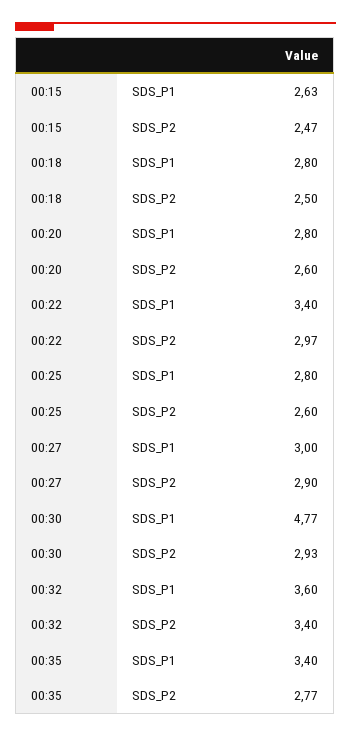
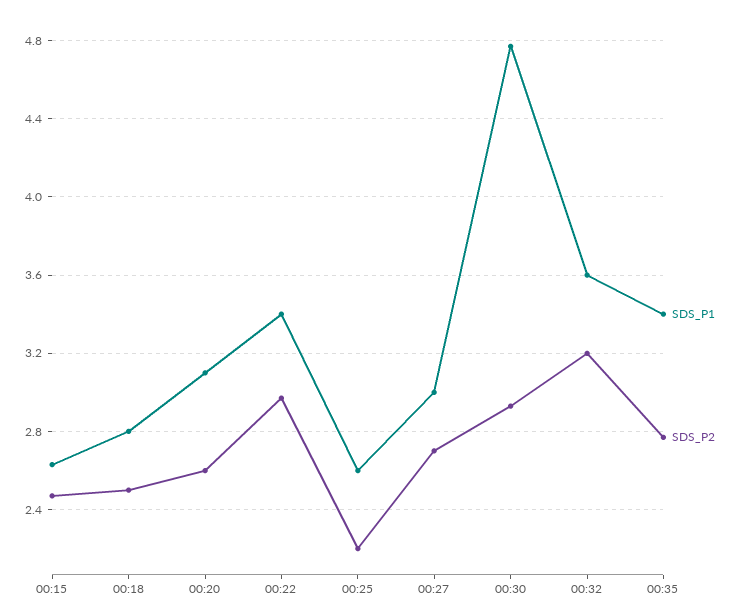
  {
    "SDS_P1": {
      "00:15": 2.63,
      "00:18": 2.8,
-     "00:20": 2.8,
+     "00:20": 3.1,
      "00:22": 3.4,
-     "00:25": 2.8,
+     "00:25": 2.6,
      "00:27": 3,
      "00:30": 4.77,
      "00:32": 3.6,
      "00:35": 3.4
    },
    "SDS_P2": {
      "00:15": 2.47,
      "00:18": 2.5,
      "00:20": 2.6,
      "00:22": 2.97,
-     "00:25": 2.6,
+     "00:25": 2.2,
-     "00:27": 2.9,
+     "00:27": 2.7,
      "00:30": 2.93,
-     "00:32": 3.4,
+     "00:32": 3.2,
      "00:35": 2.77
    }
  }

